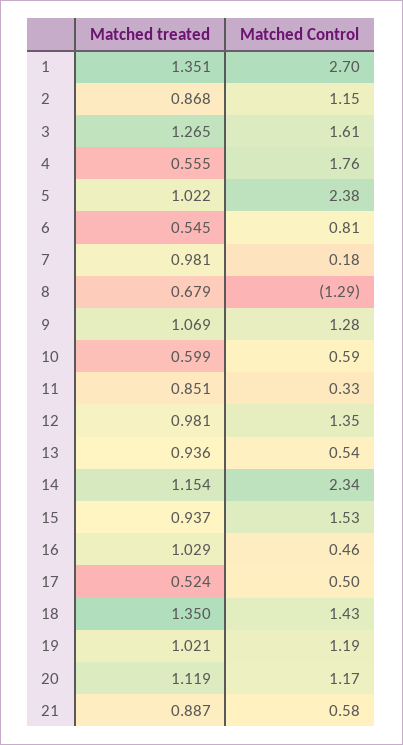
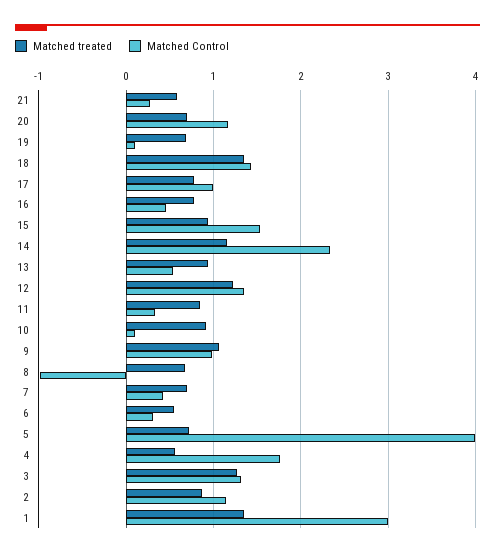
  {
    "Matched treated": {
      "1": 1.351,
      "2": 0.868,
      "3": 1.265,
      "4": 0.555,
-     "5": 1.022,
+     "5": 0.7,
      "6": 0.545,
-     "7": 0.981,
+     "7": 0.7,
      "8": 0.679,
      "9": 1.069,
-     "10": 0.599,
+     "10": 0.9,
      "11": 0.851,
-     "12": 0.981,
+     "12": 1.2,
      "13": 0.936,
      "14": 1.154,
      "15": 0.937,
-     "16": 1.029,
+     "16": 0.8,
-     "17": 0.524,
+     "17": 0.8,
      "18": 1.35,
-     "19": 1.021,
+     "19": 0.7,
-     "20": 1.119,
+     "20": 0.7,
-     "21": 0.887
+     "21": 0.6
    },
    "Matched Control": {
-     "1": 2.7,
+     "1": 3,
      "2": 1.15,
-     "3": 1.61,
+     "3": 1.3,
      "4": 1.76,
-     "5": 2.38,
+     "5": 4,
-     "6": 0.81,
+     "6": 0.3,
-     "7": 0.18,
+     "7": 0.4,
-     "8": -1.29,
+     "8": -1,
-     "9": 1.28,
+     "9": 1,
-     "10": 0.59,
+     "10": 0.1,
      "11": 0.33,
      "12": 1.35,
      "13": 0.54,
      "14": 2.34,
      "15": 1.53,
      "16": 0.46,
-     "17": 0.5,
+     "17": 1,
      "18": 1.43,
-     "19": 1.19,
+     "19": 0.1,
      "20": 1.17,
-     "21": 0.58
+     "21": 0.3
    }
  }

